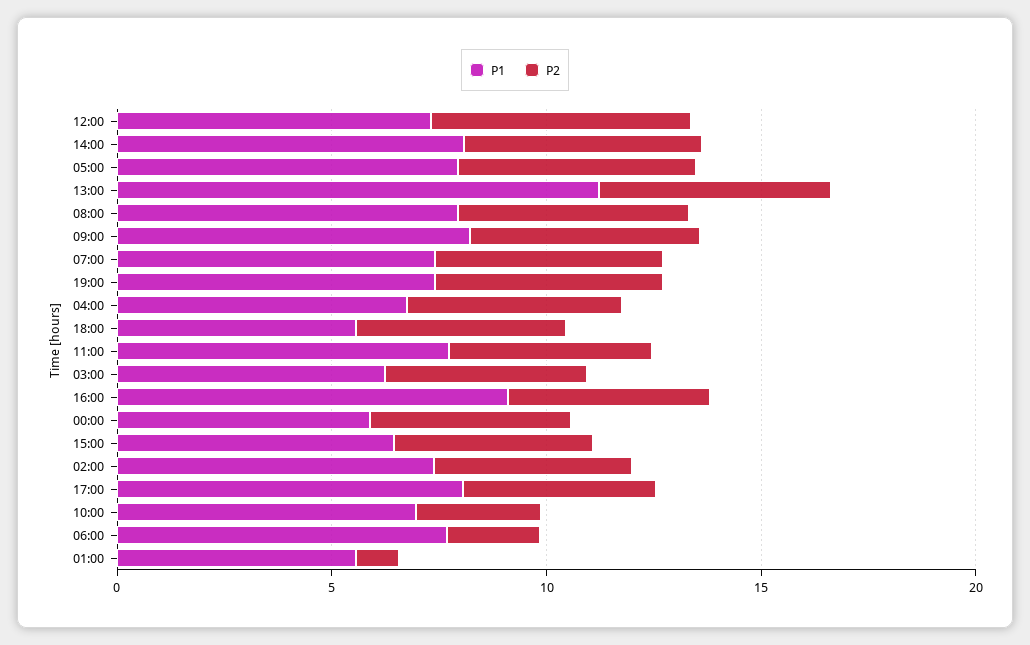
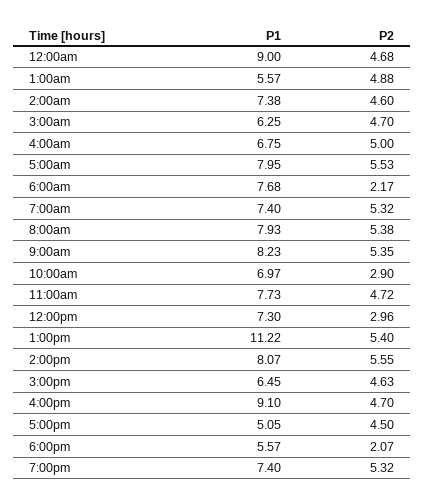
  {
    "P1": {
      "12:00": 7.3,
      "14:00": 8.07,
      "05:00": 7.95,
      "13:00": 11.22,
      "08:00": 7.93,
      "09:00": 8.23,
      "07:00": 7.4,
      "19:00": 7.4,
      "04:00": 6.75,
      "18:00": 5.57,
      "11:00": 7.73,
      "03:00": 6.25,
      "16:00": 9.1,
-     "00:00": 6,
+     "00:00": 9,
      "15:00": 6.45,
      "02:00": 7.38,
-     "17:00": 8,
+     "17:00": 5.05,
      "10:00": 6.97,
      "06:00": 7.68,
      "01:00": 5.57
    },
    "P2": {
-     "12:00": 6,
+     "12:00": 2.96,
      "14:00": 5.55,
      "05:00": 5.53,
      "13:00": 5.4,
      "08:00": 5.38,
      "09:00": 5.35,
      "07:00": 5.32,
      "19:00": 5.32,
      "04:00": 5,
-     "18:00": 5,
+     "18:00": 2.07,
      "11:00": 4.72,
      "03:00": 4.7,
      "16:00": 4.7,
      "00:00": 4.68,
      "15:00": 4.63,
      "02:00": 4.6,
      "17:00": 4.5,
      "10:00": 2.9,
      "06:00": 2.17,
-     "01:00": 1
+     "01:00": 4.88
    }
  }

